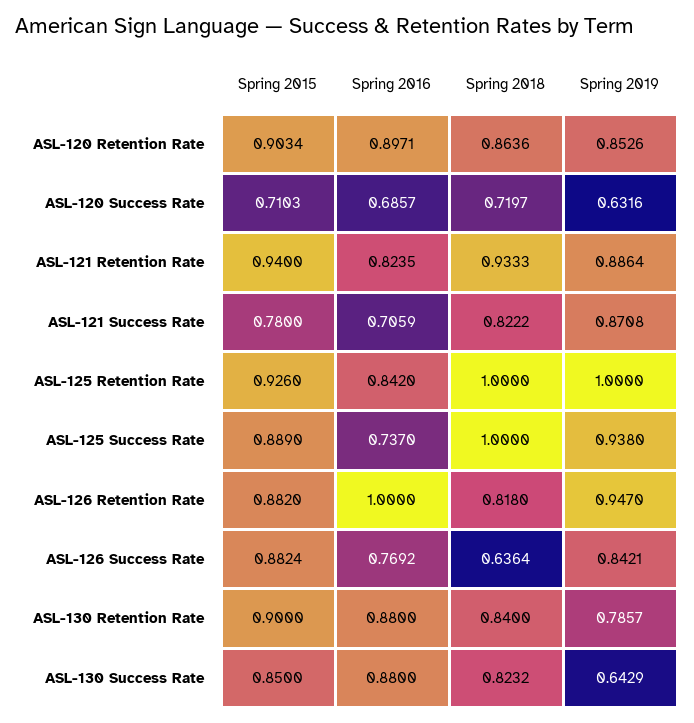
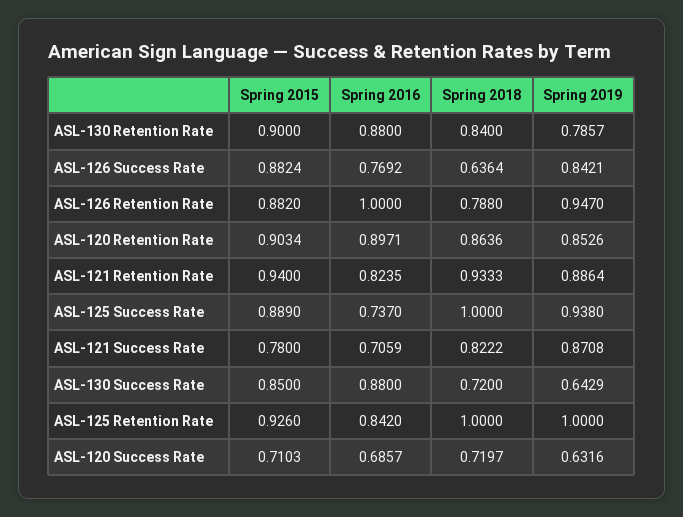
  {
    "Spring 2015": {
      "ASL-120 Retention Rate": 0.9034,
      "ASL-120 Success Rate": 0.7103,
      "ASL-121 Retention Rate": 0.94,
      "ASL-121 Success Rate": 0.78,
      "ASL-125 Retention Rate": 0.926,
      "ASL-125 Success Rate": 0.889,
      "ASL-126 Retention Rate": 0.882,
      "ASL-126 Success Rate": 0.8824,
      "ASL-130 Retention Rate": 0.9,
      "ASL-130 Success Rate": 0.85
    },
    "Spring 2016": {
      "ASL-120 Retention Rate": 0.8971,
      "ASL-120 Success Rate": 0.6857,
      "ASL-121 Retention Rate": 0.8235,
      "ASL-121 Success Rate": 0.7059,
      "ASL-125 Retention Rate": 0.842,
      "ASL-125 Success Rate": 0.737,
      "ASL-126 Retention Rate": 1,
      "ASL-126 Success Rate": 0.7692,
      "ASL-130 Retention Rate": 0.88,
      "ASL-130 Success Rate": 0.88
    },
    "Spring 2018": {
      "ASL-120 Retention Rate": 0.8636,
      "ASL-120 Success Rate": 0.7197,
      "ASL-121 Retention Rate": 0.9333,
      "ASL-121 Success Rate": 0.8222,
      "ASL-125 Retention Rate": 1,
      "ASL-125 Success Rate": 1,
-     "ASL-126 Retention Rate": 0.818,
+     "ASL-126 Retention Rate": 0.788,
      "ASL-126 Success Rate": 0.6364,
      "ASL-130 Retention Rate": 0.84,
-     "ASL-130 Success Rate": 0.8232
+     "ASL-130 Success Rate": 0.72
    },
    "Spring 2019": {
      "ASL-120 Retention Rate": 0.8526,
      "ASL-120 Success Rate": 0.6316,
      "ASL-121 Retention Rate": 0.8864,
      "ASL-121 Success Rate": 0.8708,
      "ASL-125 Retention Rate": 1,
      "ASL-125 Success Rate": 0.938,
      "ASL-126 Retention Rate": 0.947,
      "ASL-126 Success Rate": 0.8421,
      "ASL-130 Retention Rate": 0.7857,
      "ASL-130 Success Rate": 0.6429
    }
  }

